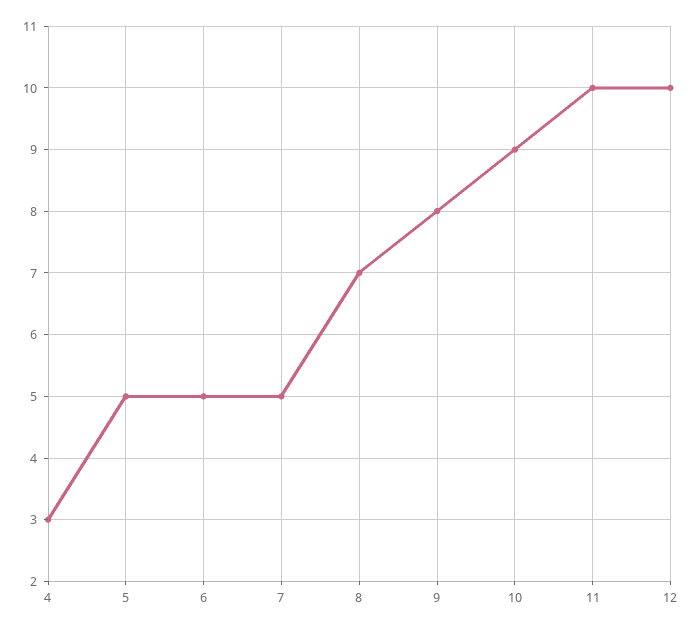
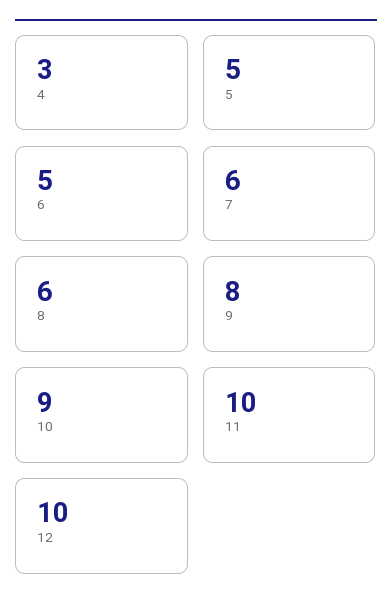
  {
    "4": 3,
    "5": 5,
    "6": 5,
-   "7": 5,
+   "7": 6,
-   "8": 7,
+   "8": 6,
    "9": 8,
    "10": 9,
    "11": 10,
    "12": 10
  }

